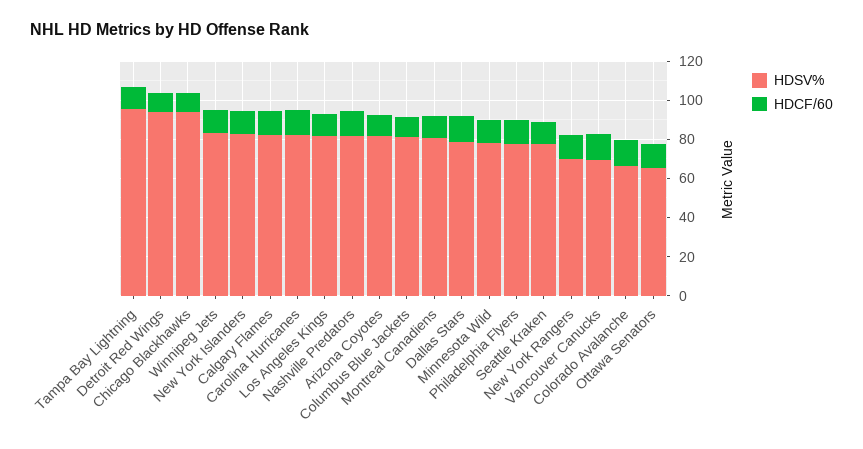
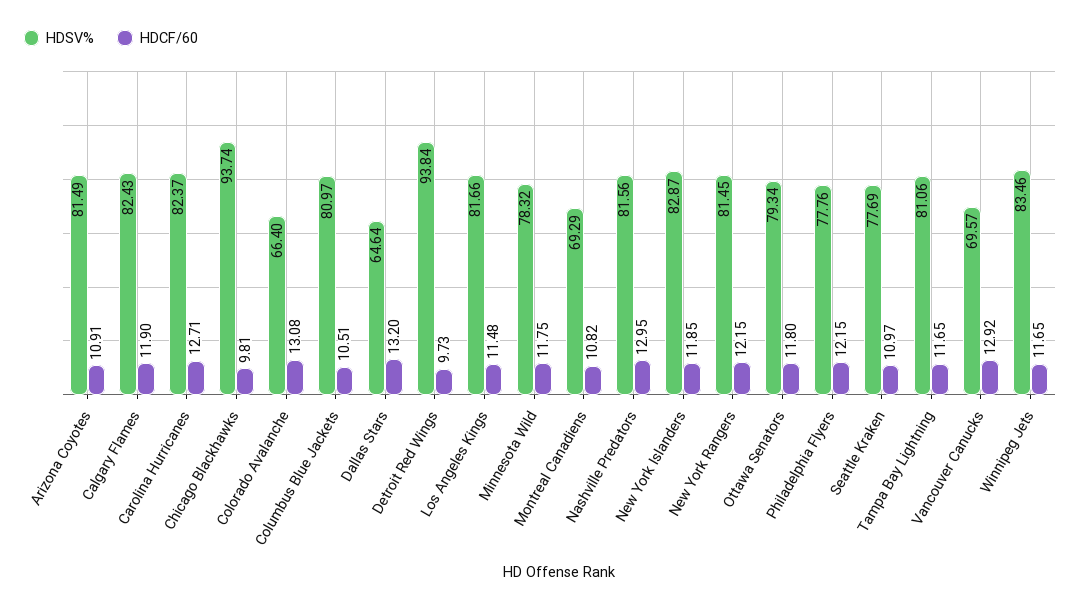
  {
    "HDSV%": {
-     "Tampa Bay Lightning": 95,
+     "Tampa Bay Lightning": 81.06,
      "Detroit Red Wings": 93.84,
      "Chicago Blackhawks": 93.74,
      "Winnipeg Jets": 83.46,
      "New York Islanders": 82.87,
      "Calgary Flames": 82.43,
      "Carolina Hurricanes": 82.37,
      "Los Angeles Kings": 81.66,
      "Nashville Predators": 81.56,
      "Arizona Coyotes": 81.49,
      "Columbus Blue Jackets": 80.97,
-     "Montreal Canadiens": 80,
+     "Montreal Canadiens": 69.29,
-     "Dallas Stars": 80,
+     "Dallas Stars": 64.64,
      "Minnesota Wild": 78.32,
      "Philadelphia Flyers": 77.76,
      "Seattle Kraken": 77.69,
-     "New York Rangers": 70,
+     "New York Rangers": 81.45,
      "Vancouver Canucks": 69.57,
      "Colorado Avalanche": 66.4,
-     "Ottawa Senators": 65
+     "Ottawa Senators": 79.34
    },
    "HDCF/60": {
      "Tampa Bay Lightning": 11.65,
      "Detroit Red Wings": 9.73,
      "Chicago Blackhawks": 9.81,
      "Winnipeg Jets": 11.65,
      "New York Islanders": 11.85,
      "Calgary Flames": 11.9,
      "Carolina Hurricanes": 12.71,
      "Los Angeles Kings": 11.48,
      "Nashville Predators": 12.95,
      "Arizona Coyotes": 10.91,
      "Columbus Blue Jackets": 10.51,
      "Montreal Canadiens": 10.82,
      "Dallas Stars": 13.2,
      "Minnesota Wild": 11.75,
      "Philadelphia Flyers": 12.15,
      "Seattle Kraken": 10.97,
      "New York Rangers": 12.15,
      "Vancouver Canucks": 12.92,
      "Colorado Avalanche": 13.08,
      "Ottawa Senators": 11.8
    }
  }

